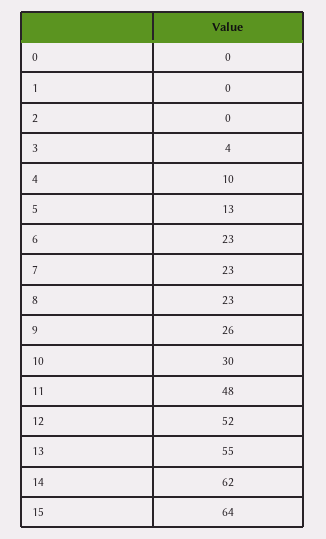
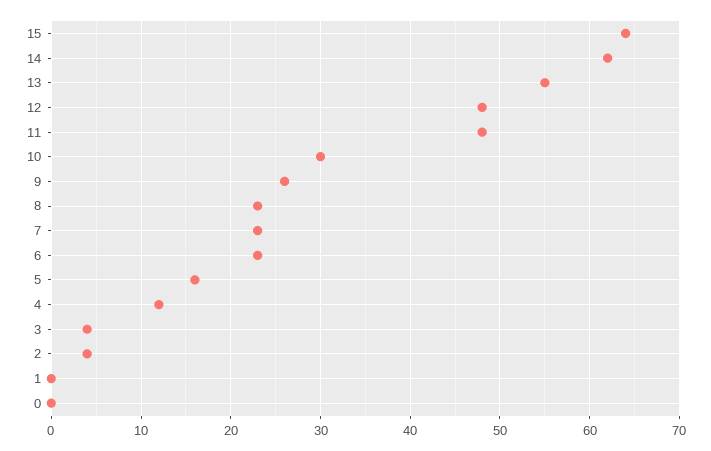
  {
    "0": 0,
    "1": 0,
-   "2": 0,
+   "2": 4,
    "3": 4,
-   "4": 10,
+   "4": 12,
-   "5": 13,
+   "5": 16,
    "6": 23,
    "7": 23,
    "8": 23,
    "9": 26,
    "10": 30,
    "11": 48,
-   "12": 52,
+   "12": 48,
    "13": 55,
    "14": 62,
    "15": 64
  }

